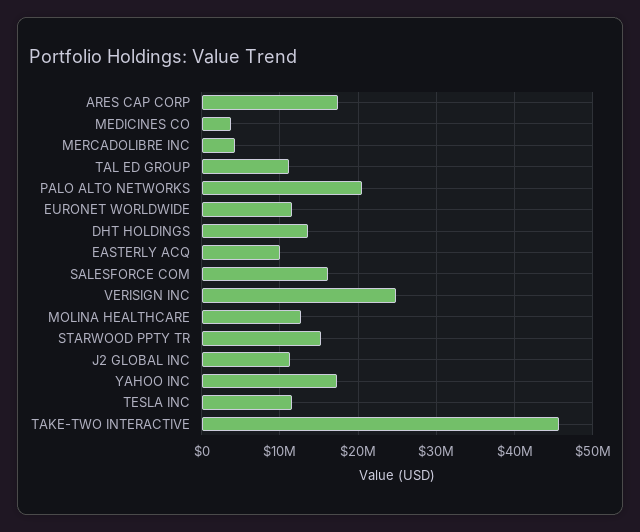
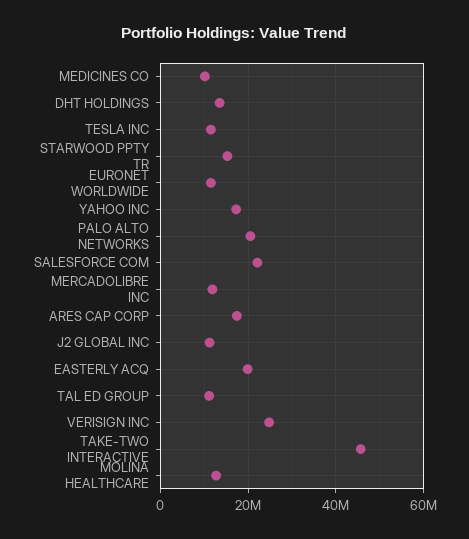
  {
    "ARES CAP CORP": 17000000,
-   "MEDICINES CO": 4000000,
+   "MEDICINES CO": 10000000,
-   "MERCADOLIBRE INC": 4000000,
+   "MERCADOLIBRE INC": 12000000,
    "TAL ED GROUP": 11000000,
    "PALO ALTO NETWORKS": 21000000,
    "EURONET WORLDWIDE": 12000000,
    "DHT HOLDINGS": 14000000,
-   "EASTERLY ACQ": 10000000,
+   "EASTERLY ACQ": 20000000,
-   "SALESFORCE COM": 16000000,
+   "SALESFORCE COM": 22000000,
    "VERISIGN INC": 25000000,
    "MOLINA HEALTHCARE": 13000000,
    "STARWOOD PPTY TR": 15000000,
    "J2 GLOBAL INC": 11000000,
    "YAHOO INC": 17000000,
    "TESLA INC": 12000000,
    "TAKE-TWO INTERACTIVE": 46000000
  }

